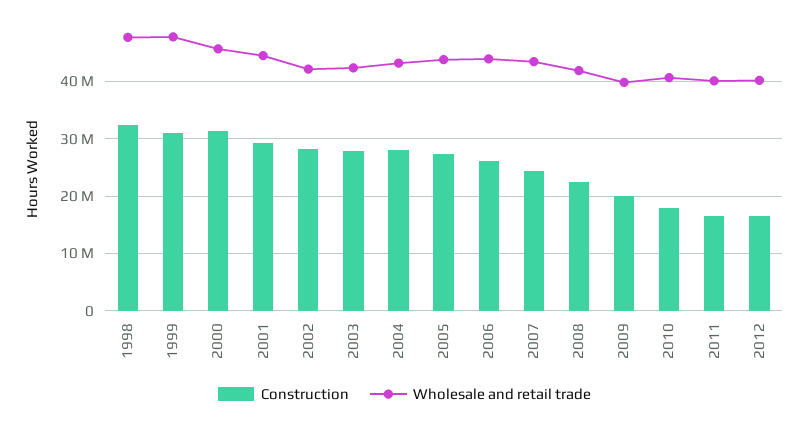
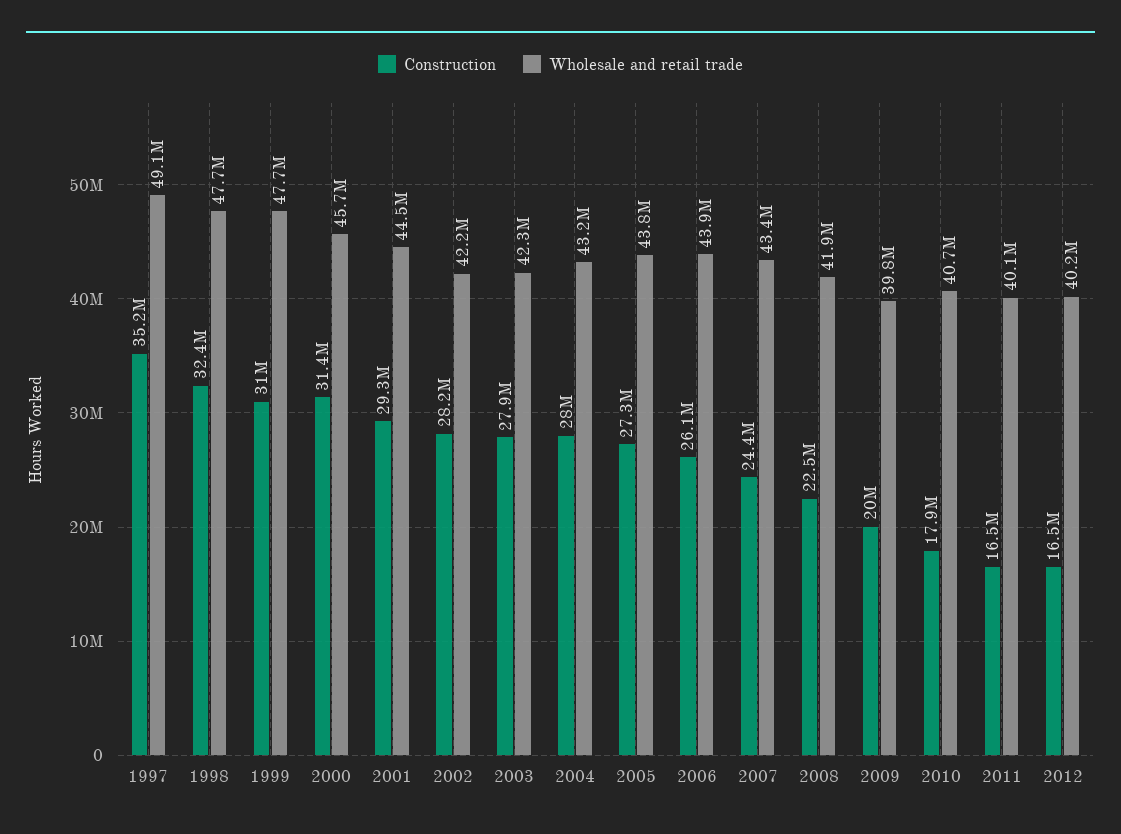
  {
    "Construction": {
      "1998": 32400000,
      "1999": 31000000,
      "2000": 31400000,
      "2001": 29300000,
      "2002": 28200000,
      "2003": 27900000,
      "2004": 28000000,
      "2005": 27300000,
      "2006": 26100000,
      "2007": 24400000,
      "2008": 22500000,
      "2009": 20000000,
      "2010": 17900000,
      "2011": 16500000,
-     "2012": 16500000
+     "2012": 16500000,
+     "1997": 35200000
    },
    "Wholesale and retail trade": {
      "1998": 47700000,
      "1999": 47700000,
      "2000": 45700000,
      "2001": 44500000,
      "2002": 42200000,
      "2003": 42300000,
      "2004": 43200000,
      "2005": 43800000,
      "2006": 43900000,
      "2007": 43400000,
      "2008": 41900000,
      "2009": 39800000,
      "2010": 40700000,
      "2011": 40100000,
-     "2012": 40200000
+     "2012": 40200000,
+     "1997": 49100000
    }
  }

